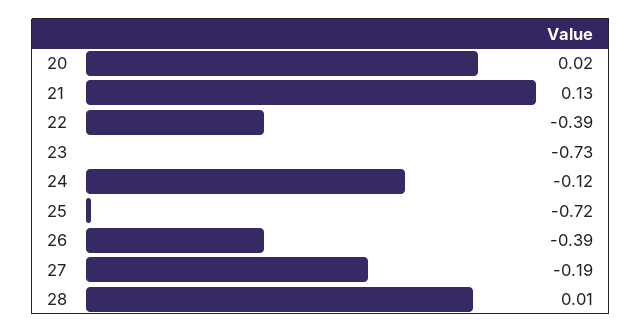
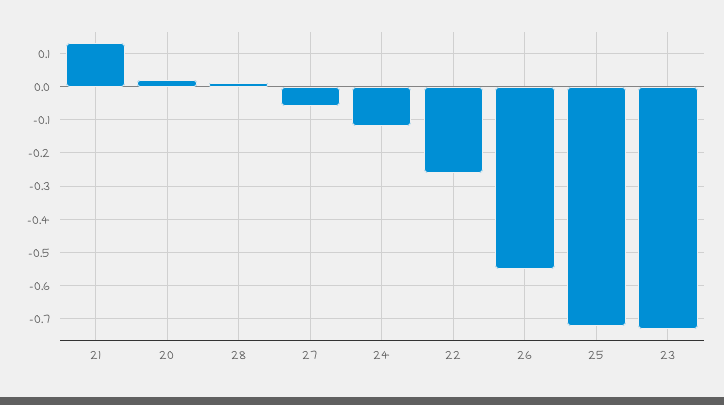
  {
    "20": 0.02,
    "21": 0.13,
-   "22": -0.39,
+   "22": -0.25,
    "23": -0.73,
    "24": -0.12,
    "25": -0.72,
-   "26": -0.39,
+   "26": -0.55,
-   "27": -0.19,
+   "27": -0.05,
    "28": 0.01
  }

